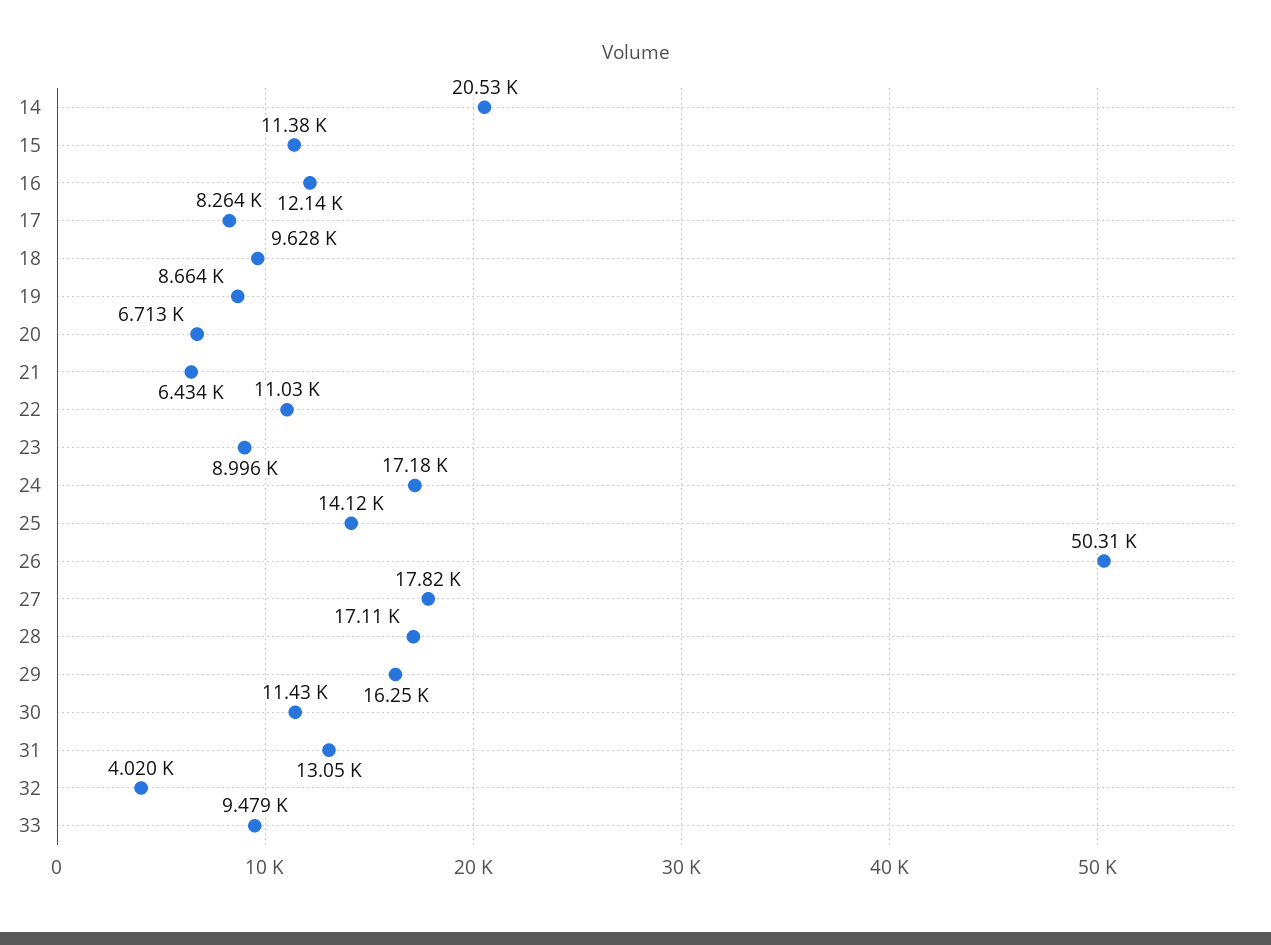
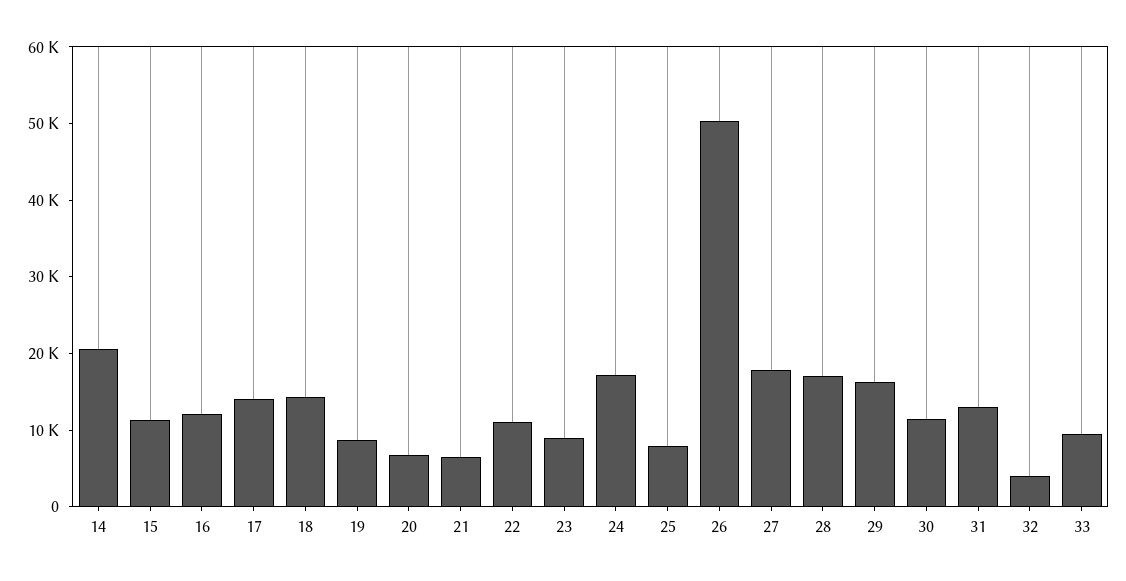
  {
    "14": 20530,
    "15": 11380,
    "16": 12140,
-   "17": 8264,
+   "17": 14000,
-   "18": 9628,
+   "18": 14000,
    "19": 8664,
    "20": 6713,
    "21": 6434,
    "22": 11030,
    "23": 8996,
    "24": 17180,
-   "25": 14120,
+   "25": 8000,
    "26": 50310,
    "27": 17820,
    "28": 17110,
    "29": 16250,
    "30": 11430,
    "31": 13050,
    "32": 4020,
    "33": 9479
  }

